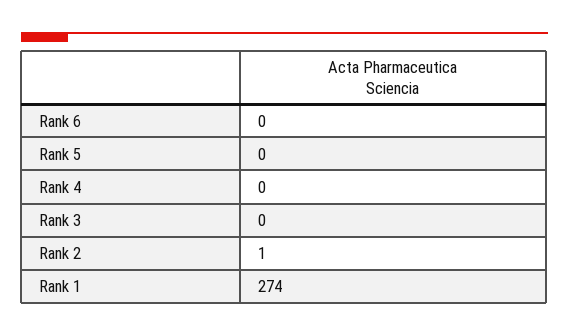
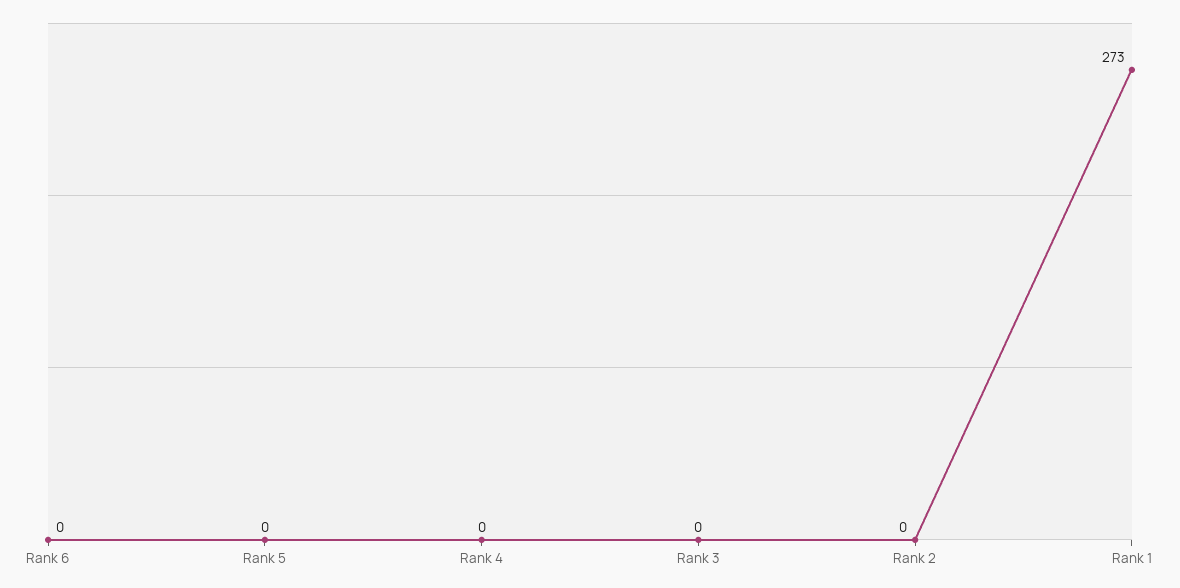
  {
    "Rank 6": 0,
    "Rank 5": 0,
    "Rank 4": 0,
    "Rank 3": 0,
-   "Rank 2": 1,
+   "Rank 2": 0,
-   "Rank 1": 274
+   "Rank 1": 273
  }

